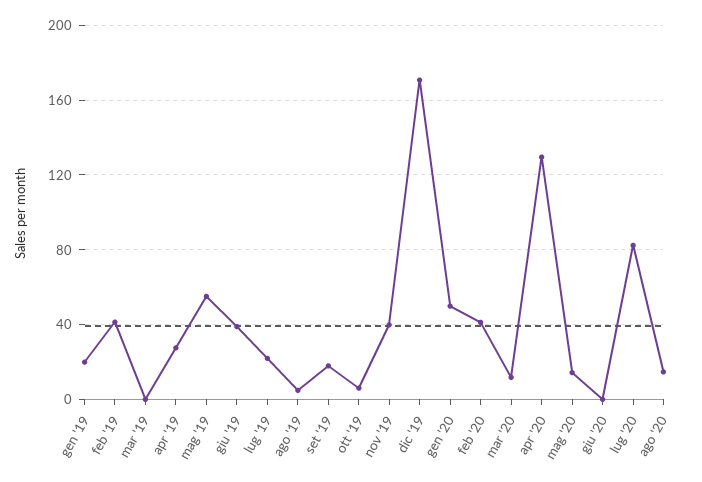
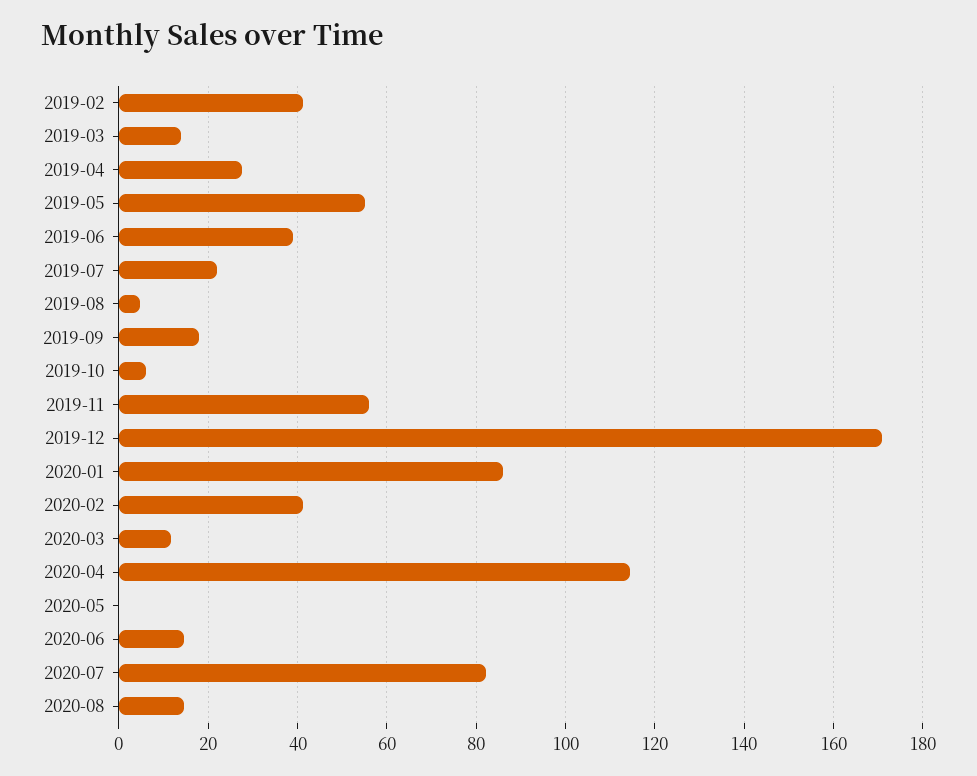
  {
-   "gen '19": 20,
    "feb '19": 42,
-   "mar '19": 0,
+   "mar '19": 14,
    "apr '19": 28,
    "mag '19": 56,
    "giu '19": 38,
    "lug '19": 22,
    "ago '19": 4,
    "set '19": 18,
    "ott '19": 6,
-   "nov '19": 40,
+   "nov '19": 56,
    "dic '19": 170,
-   "gen '20": 50,
+   "gen '20": 86,
    "feb '20": 42,
    "mar '20": 12,
-   "apr '20": 130,
+   "apr '20": 114,
-   "mag '20": 15,
+   "mag '20": 0,
-   "giu '20": 0,
+   "giu '20": 14,
    "lug '20": 82,
    "ago '20": 14
  }

